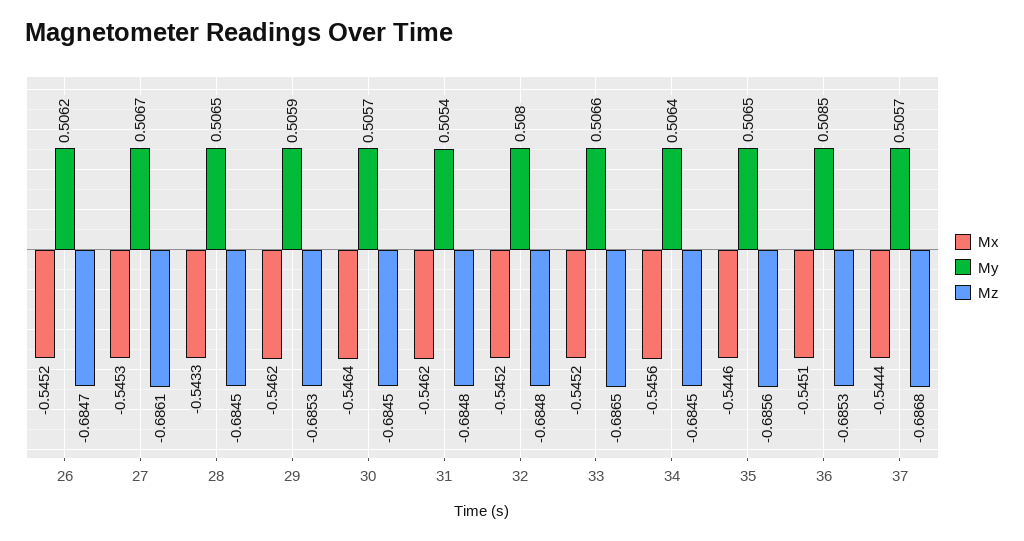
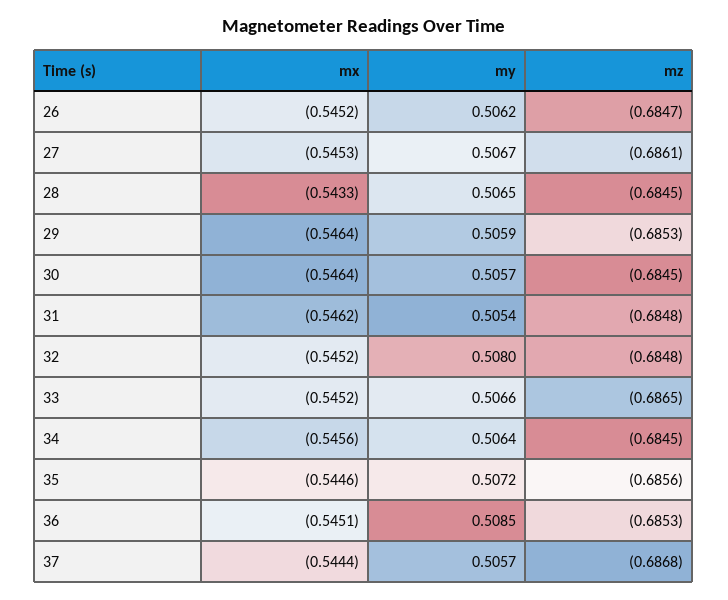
  {
    "Mx": {
      "26": -0.5452,
      "27": -0.5453,
      "28": -0.5433,
-     "29": -0.5462,
+     "29": -0.5464,
      "30": -0.5464,
      "31": -0.5462,
      "32": -0.5452,
      "33": -0.5452,
      "34": -0.5456,
      "35": -0.5446,
      "36": -0.5451,
      "37": -0.5444
    },
    "My": {
      "26": 0.5062,
      "27": 0.5067,
      "28": 0.5065,
      "29": 0.5059,
      "30": 0.5057,
      "31": 0.5054,
      "32": 0.508,
      "33": 0.5066,
      "34": 0.5064,
-     "35": 0.5065,
+     "35": 0.5072,
      "36": 0.5085,
      "37": 0.5057
    },
    "Mz": {
      "26": -0.6847,
      "27": -0.6861,
      "28": -0.6845,
      "29": -0.6853,
      "30": -0.6845,
      "31": -0.6848,
      "32": -0.6848,
      "33": -0.6865,
      "34": -0.6845,
      "35": -0.6856,
      "36": -0.6853,
      "37": -0.6868
    }
  }

